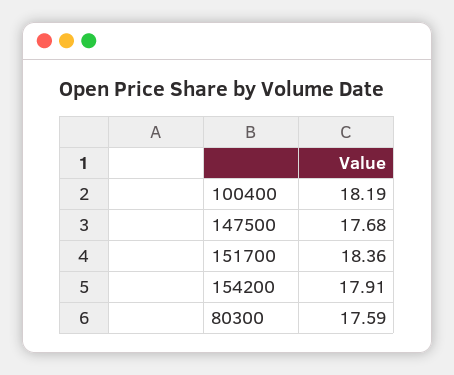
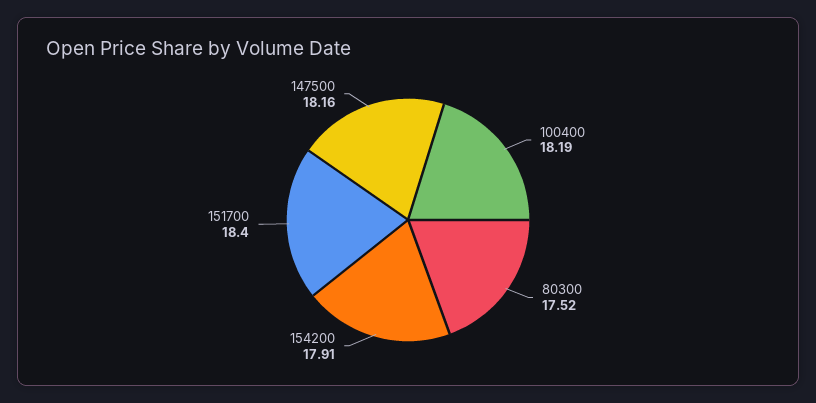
  {
    "100400": 18.19,
-   "147500": 17.68,
+   "147500": 18.16,
-   "151700": 18.36,
+   "151700": 18.4,
    "154200": 17.91,
-   "80300": 17.59
+   "80300": 17.52
  }

